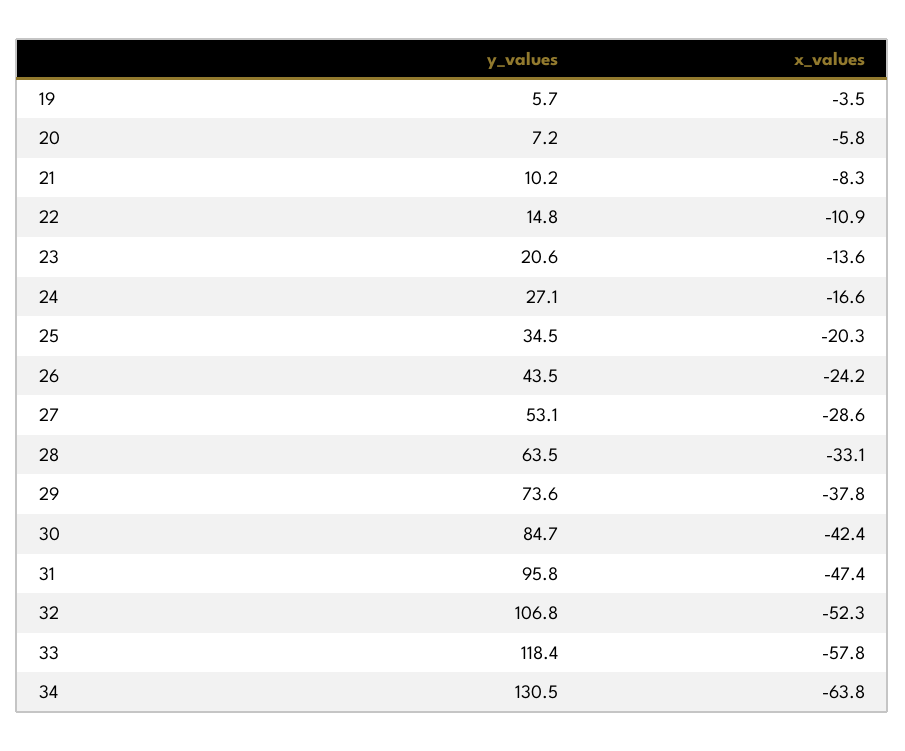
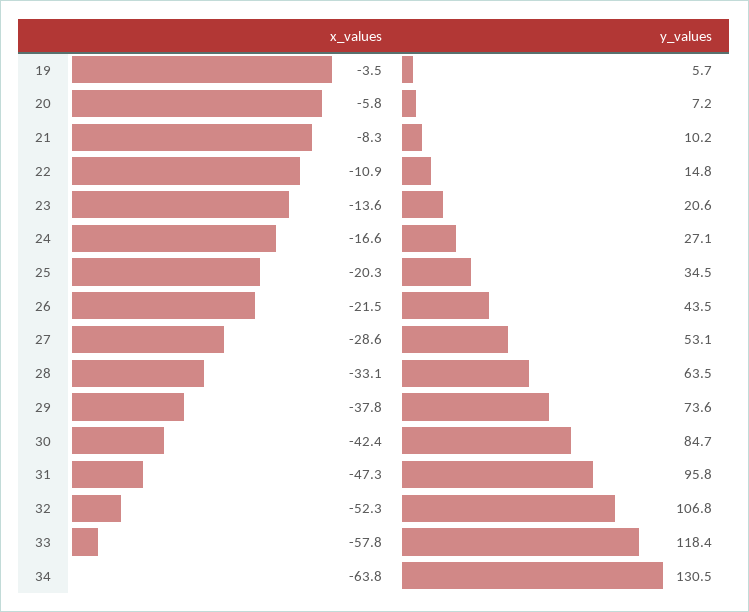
  {
    "y_values": {
      "19": 5.7,
      "20": 7.2,
      "21": 10.2,
      "22": 14.8,
      "23": 20.6,
      "24": 27.1,
      "25": 34.5,
      "26": 43.5,
      "27": 53.1,
      "28": 63.5,
      "29": 73.6,
      "30": 84.7,
      "31": 95.8,
      "32": 106.8,
      "33": 118.4,
      "34": 130.5
    },
    "x_values": {
      "19": -3.5,
      "20": -5.8,
      "21": -8.3,
      "22": -10.9,
      "23": -13.6,
      "24": -16.6,
      "25": -20.3,
-     "26": -24.2,
+     "26": -21.5,
      "27": -28.6,
      "28": -33.1,
      "29": -37.8,
      "30": -42.4,
-     "31": -47.4,
+     "31": -47.3,
      "32": -52.3,
      "33": -57.8,
      "34": -63.8
    }
  }

